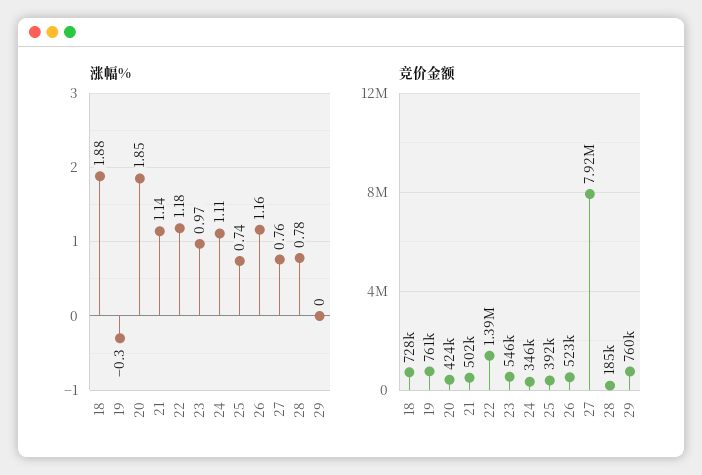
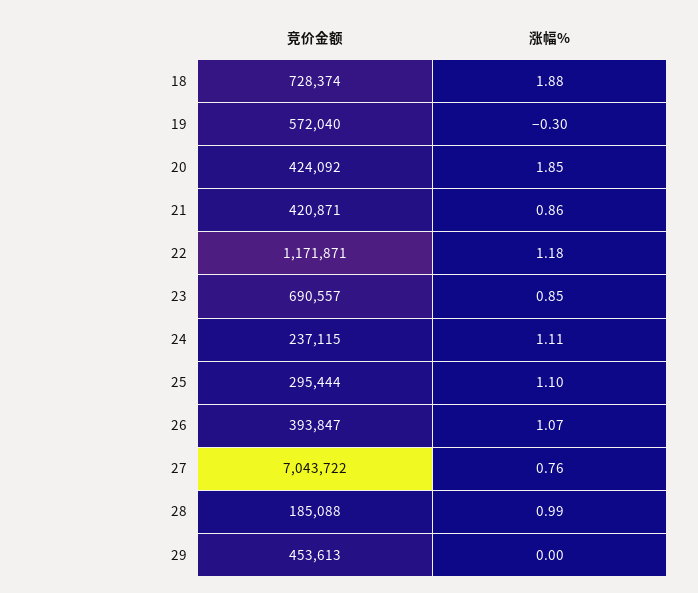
  {
    "涨幅%": {
      "18": 1.88,
      "19": -0.3,
      "20": 1.85,
-     "21": 1.14,
+     "21": 0.86,
      "22": 1.18,
-     "23": 0.97,
+     "23": 0.85,
      "24": 1.11,
-     "25": 0.74,
+     "25": 1.1,
-     "26": 1.16,
+     "26": 1.07,
      "27": 0.76,
-     "28": 0.78,
+     "28": 0.99,
      "29": 0
    },
    "竞价金额": {
      "18": 728374,
-     "19": 761000,
+     "19": 572040,
      "20": 424092,
-     "21": 502000,
+     "21": 420871,
-     "22": 1390000,
+     "22": 1171871,
-     "23": 546000,
+     "23": 690557,
-     "24": 346000,
+     "24": 237115,
-     "25": 392000,
+     "25": 295444,
-     "26": 523000,
+     "26": 393847,
-     "27": 7920000,
+     "27": 7043722,
      "28": 185088,
-     "29": 760000
+     "29": 453613
    }
  }

